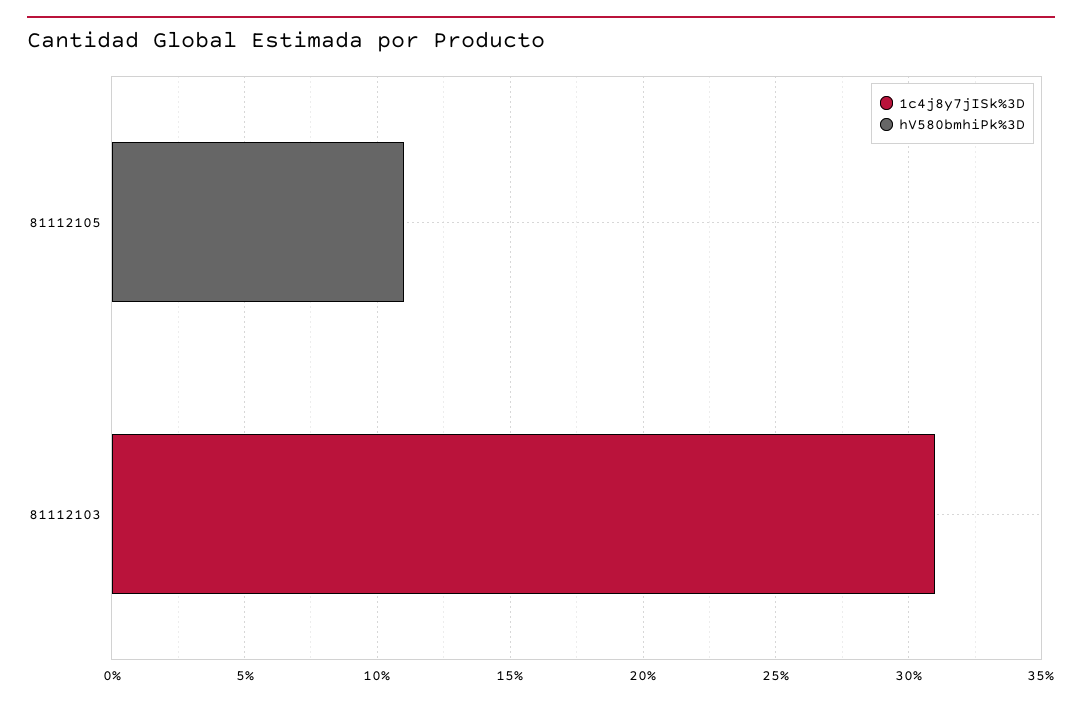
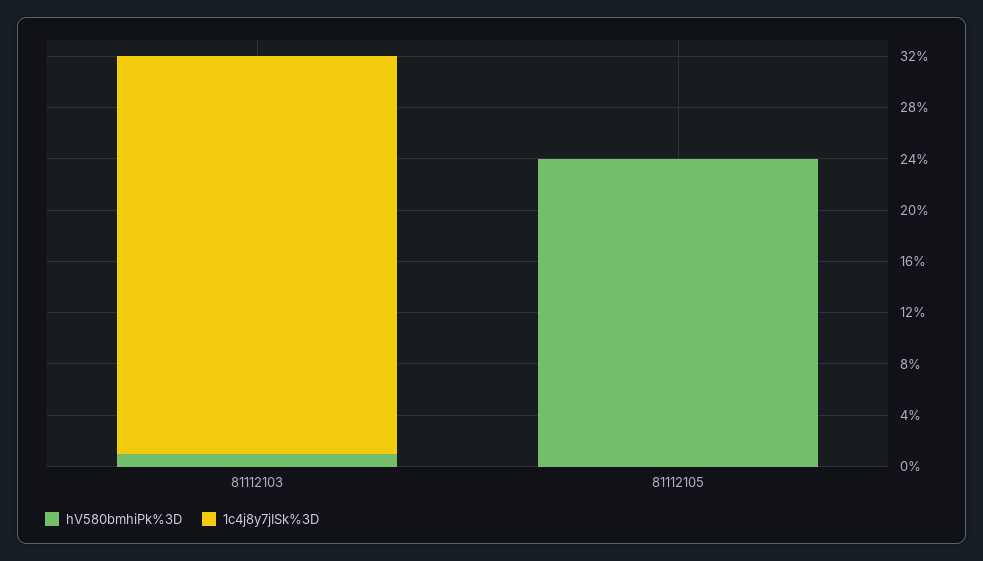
  {
    "1c4j8y7jISk%3D": {
      "81112105": 0,
      "81112103": 31
    },
    "hV580bmhiPk%3D": {
-     "81112105": 11,
+     "81112105": 24,
-     "81112103": 0
+     "81112103": 1
    }
  }

